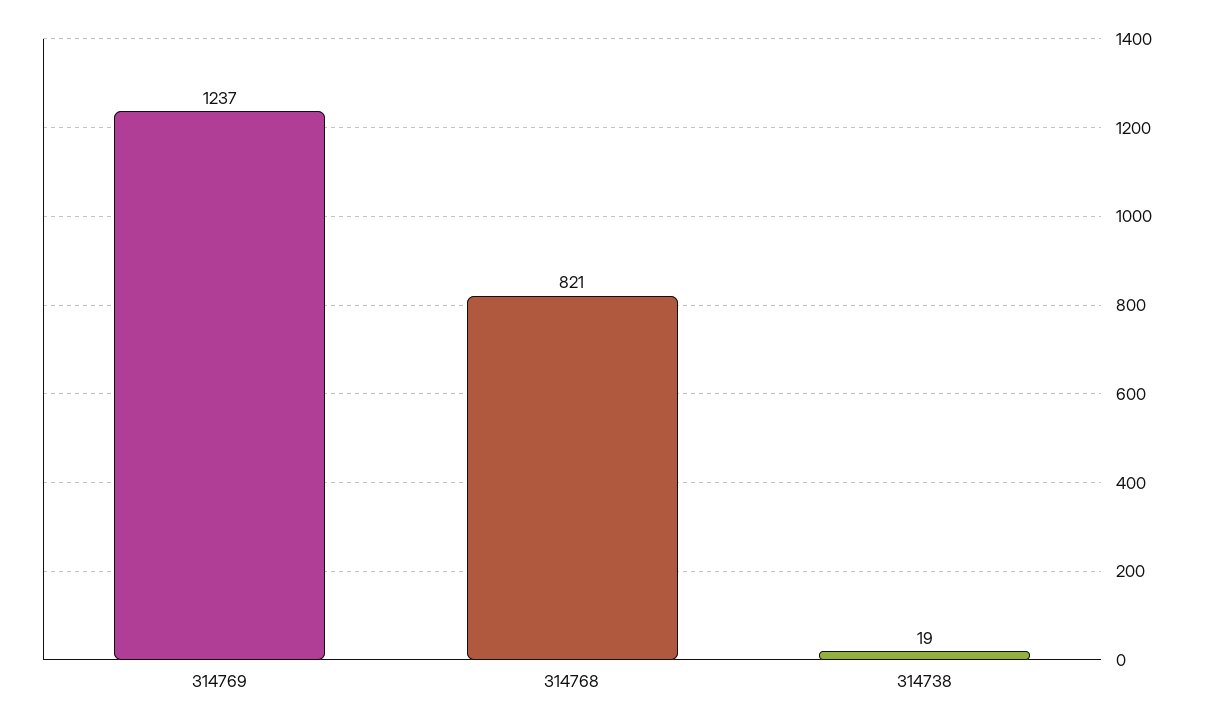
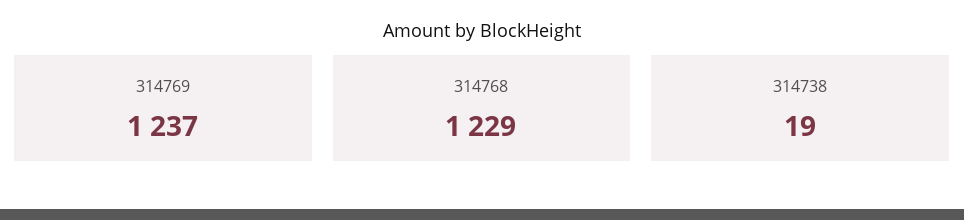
  {
    "314769": 1237,
-   "314768": 821,
+   "314768": 1229,
    "314738": 19
  }

